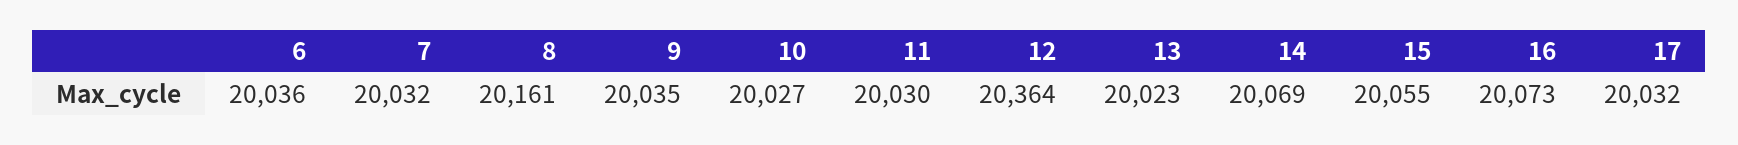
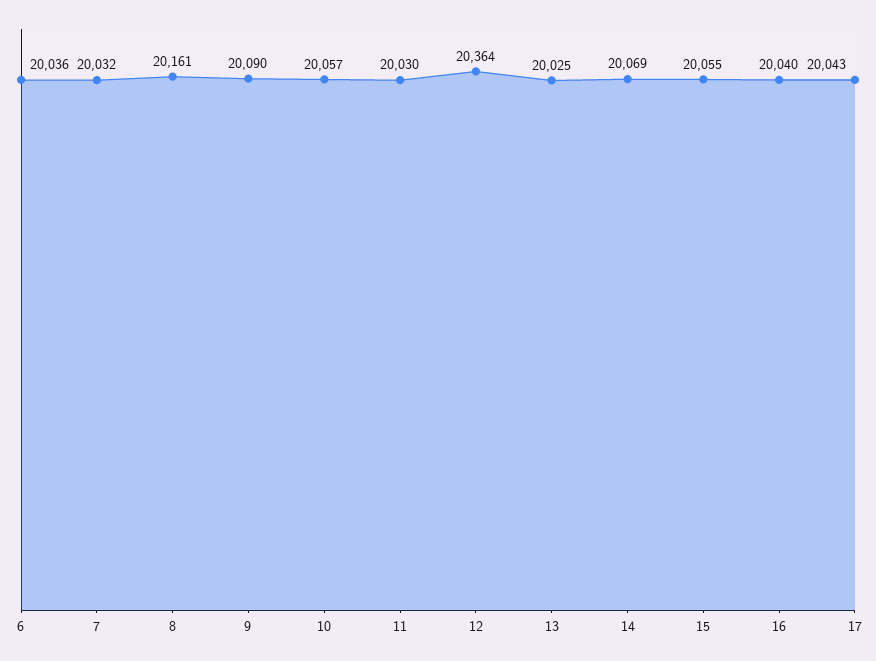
  {
    "6": 20036,
    "7": 20032,
    "8": 20161,
-   "9": 20035,
+   "9": 20090,
-   "10": 20027,
+   "10": 20057,
    "11": 20030,
    "12": 20364,
-   "13": 20023,
+   "13": 20025,
    "14": 20069,
    "15": 20055,
-   "16": 20073,
+   "16": 20040,
-   "17": 20032
+   "17": 20043
  }

